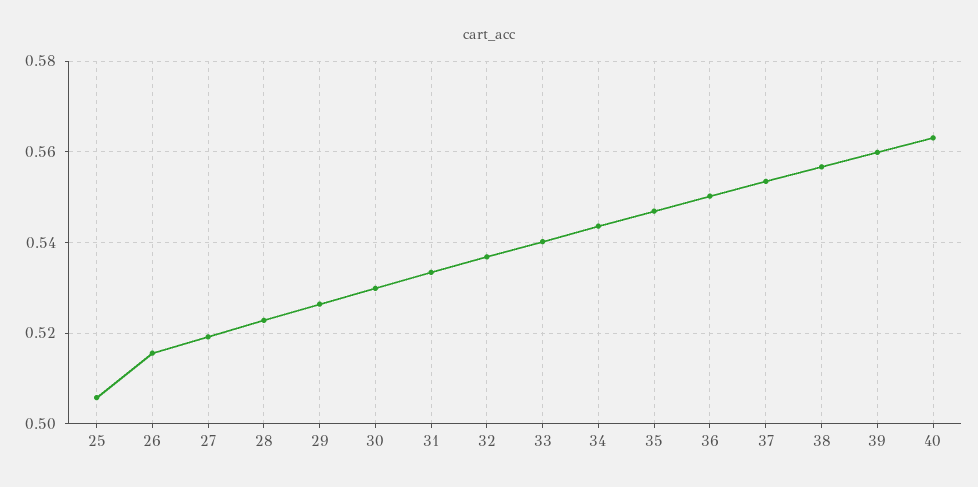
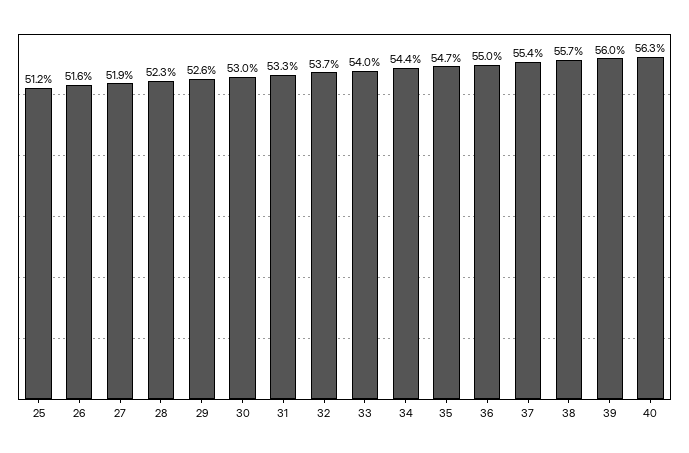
  {
-   "25": 0.506,
+   "25": 0.512,
    "26": 0.516,
    "27": 0.519,
    "28": 0.523,
    "29": 0.526,
    "30": 0.53,
    "31": 0.533,
    "32": 0.537,
    "33": 0.54,
    "34": 0.544,
    "35": 0.547,
    "36": 0.55,
    "37": 0.554,
    "38": 0.557,
    "39": 0.56,
    "40": 0.563
  }

